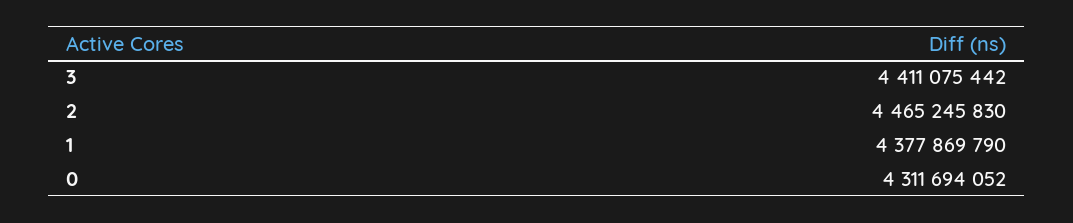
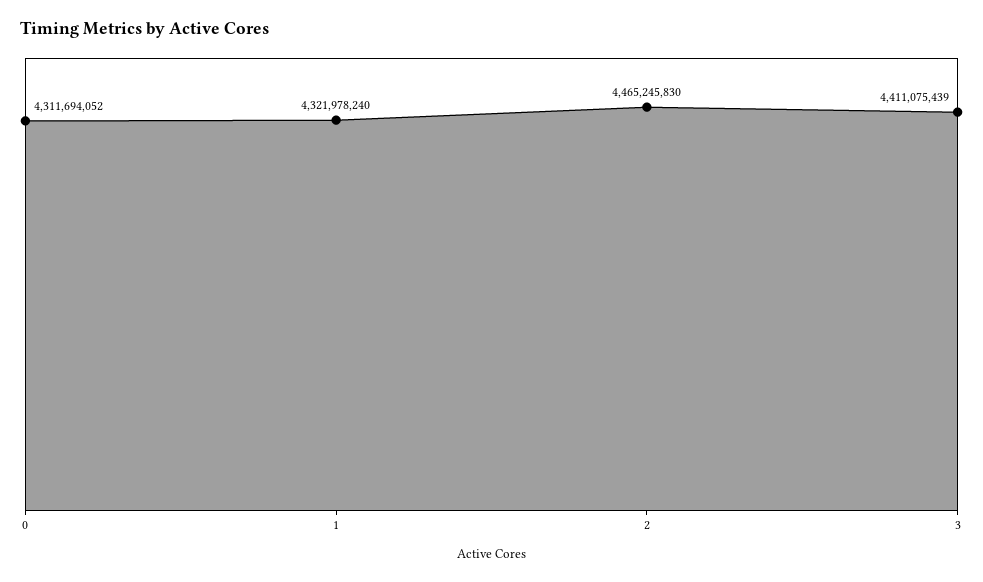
  {
-   "3": 4411075442,
+   "3": 4411075439,
    "2": 4465245830,
-   "1": 4377869790,
+   "1": 4321978240,
    "0": 4311694052
  }

